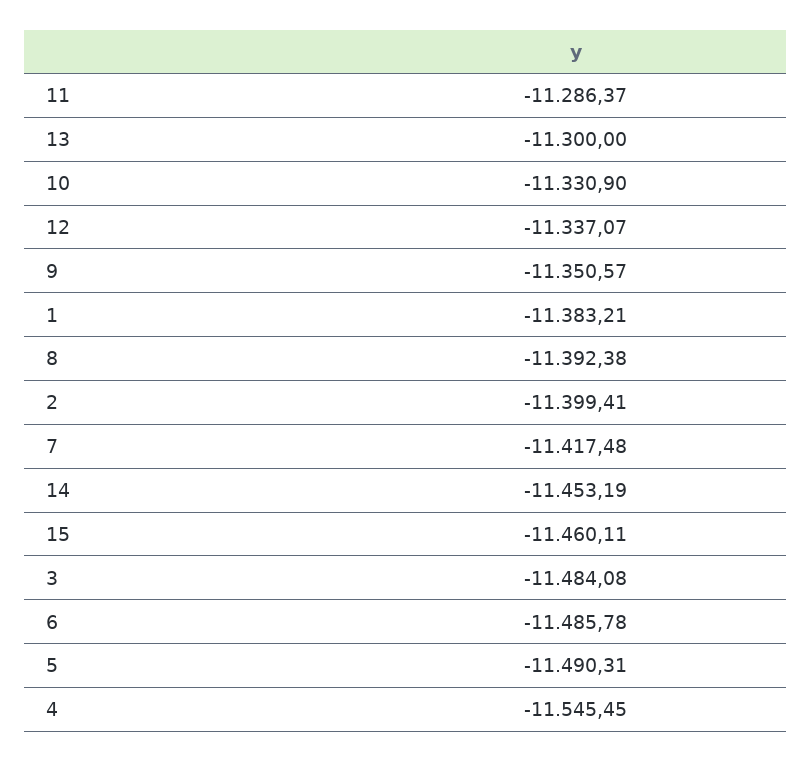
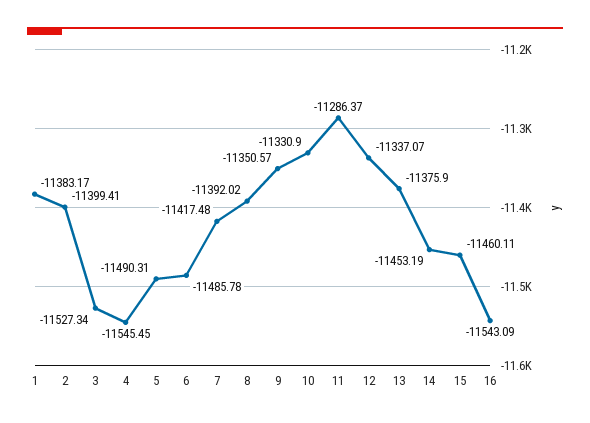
  {
    "11": -11286.37,
-   "13": -11300,
+   "13": -11375.9,
    "10": -11330.9,
    "12": -11337.07,
    "9": -11350.57,
-   "1": -11383.21,
+   "1": -11383.17,
-   "8": -11392.38,
+   "8": -11392.02,
    "2": -11399.41,
    "7": -11417.48,
    "14": -11453.19,
    "15": -11460.11,
-   "3": -11484.08,
+   "3": -11527.34,
    "6": -11485.78,
    "5": -11490.31,
-   "4": -11545.45
+   "4": -11545.45,
+   "16": -11543.09
  }

